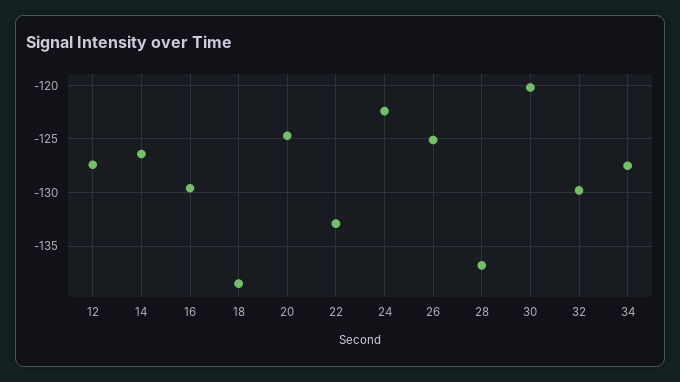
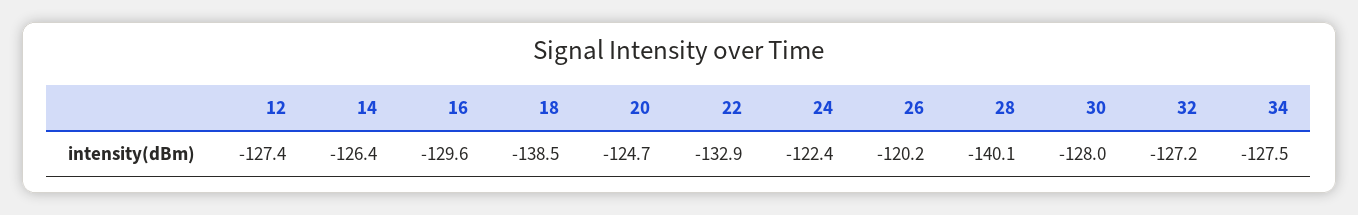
  {
    "12": -127.4,
    "14": -126.4,
    "16": -129.6,
    "18": -138.5,
    "20": -124.7,
    "22": -132.9,
    "24": -122.4,
-   "26": -125,
+   "26": -120.2,
-   "28": -137,
+   "28": -140.1,
-   "30": -120,
+   "30": -128,
-   "32": -130,
+   "32": -127.2,
    "34": -127.5
  }

